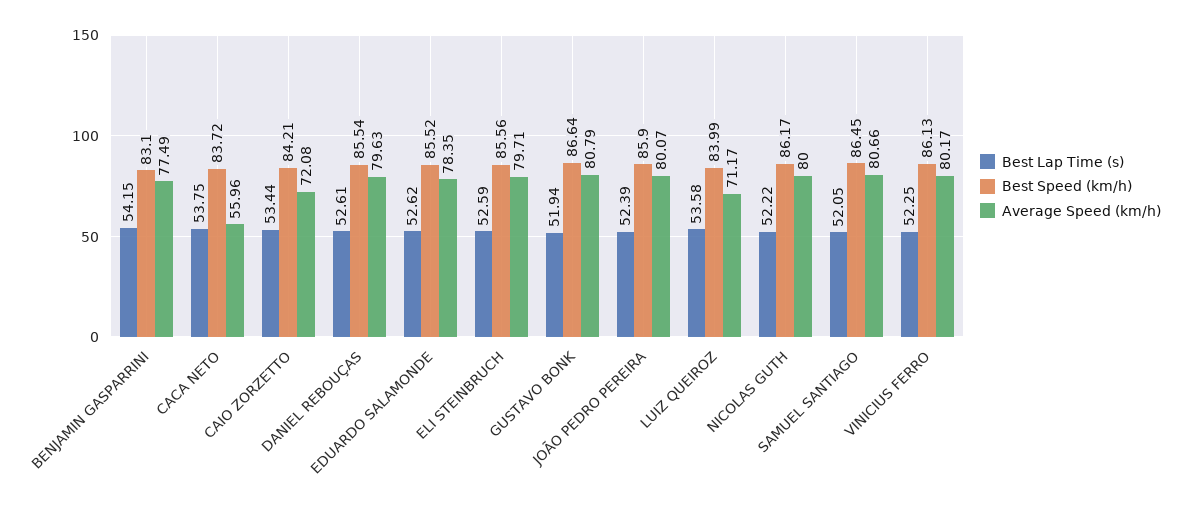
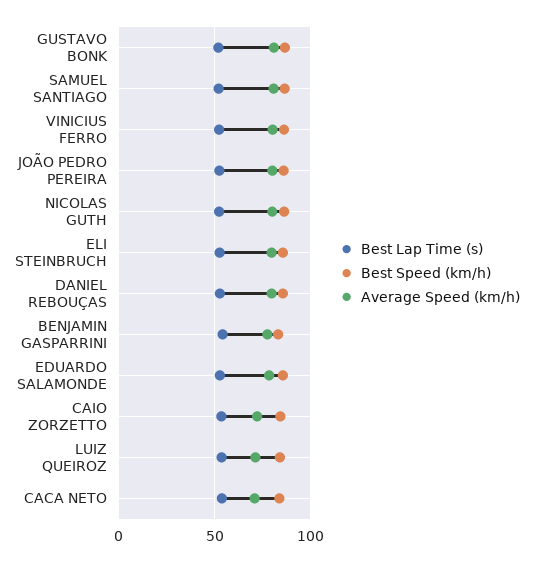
  {
    "Best Lap Time (s)": {
      "BENJAMIN GASPARRINI": 54.15,
      "CACA NETO": 53.75,
      "CAIO ZORZETTO": 53.44,
      "DANIEL REBOUÇAS": 52.61,
      "EDUARDO SALAMONDE": 52.62,
      "ELI STEINBRUCH": 52.59,
      "GUSTAVO BONK": 51.94,
      "JOÃO PEDRO PEREIRA": 52.39,
      "LUIZ QUEIROZ": 53.58,
      "NICOLAS GUTH": 52.22,
      "SAMUEL SANTIAGO": 52.05,
      "VINICIUS FERRO": 52.25
    },
    "Best Speed (km/h)": {
      "BENJAMIN GASPARRINI": 83.1,
      "CACA NETO": 83.72,
      "CAIO ZORZETTO": 84.21,
      "DANIEL REBOUÇAS": 85.54,
      "EDUARDO SALAMONDE": 85.52,
      "ELI STEINBRUCH": 85.56,
      "GUSTAVO BONK": 86.64,
      "JOÃO PEDRO PEREIRA": 85.9,
      "LUIZ QUEIROZ": 83.99,
      "NICOLAS GUTH": 86.17,
      "SAMUEL SANTIAGO": 86.45,
      "VINICIUS FERRO": 86.13
    },
    "Average Speed (km/h)": {
      "BENJAMIN GASPARRINI": 77.49,
-     "CACA NETO": 55.96,
+     "CACA NETO": 70,
      "CAIO ZORZETTO": 72.08,
      "DANIEL REBOUÇAS": 79.63,
      "EDUARDO SALAMONDE": 78.35,
      "ELI STEINBRUCH": 79.71,
      "GUSTAVO BONK": 80.79,
      "JOÃO PEDRO PEREIRA": 80.07,
      "LUIZ QUEIROZ": 71.17,
      "NICOLAS GUTH": 80,
      "SAMUEL SANTIAGO": 80.66,
      "VINICIUS FERRO": 80.17
    }
  }

